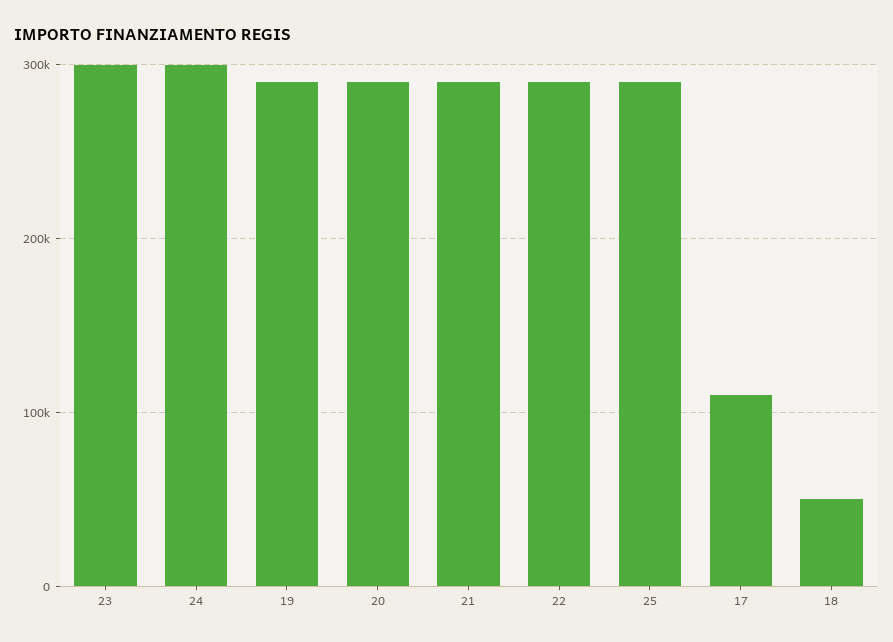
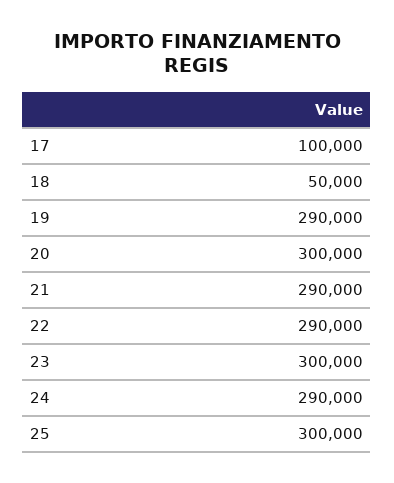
  {
    "23": 300000,
-   "24": 300000,
+   "24": 290000,
    "19": 290000,
-   "20": 290000,
+   "20": 300000,
    "21": 290000,
    "22": 290000,
-   "25": 290000,
+   "25": 300000,
-   "17": 110000,
+   "17": 100000,
    "18": 50000
  }

